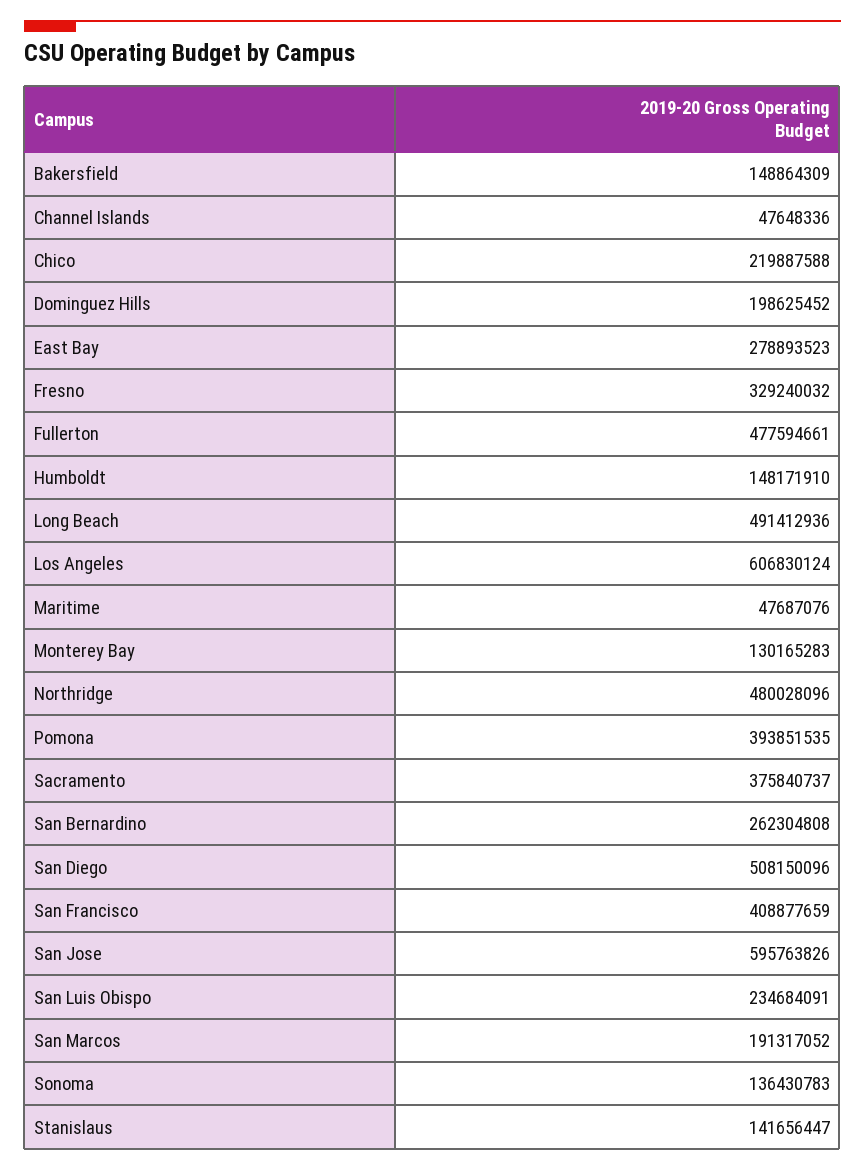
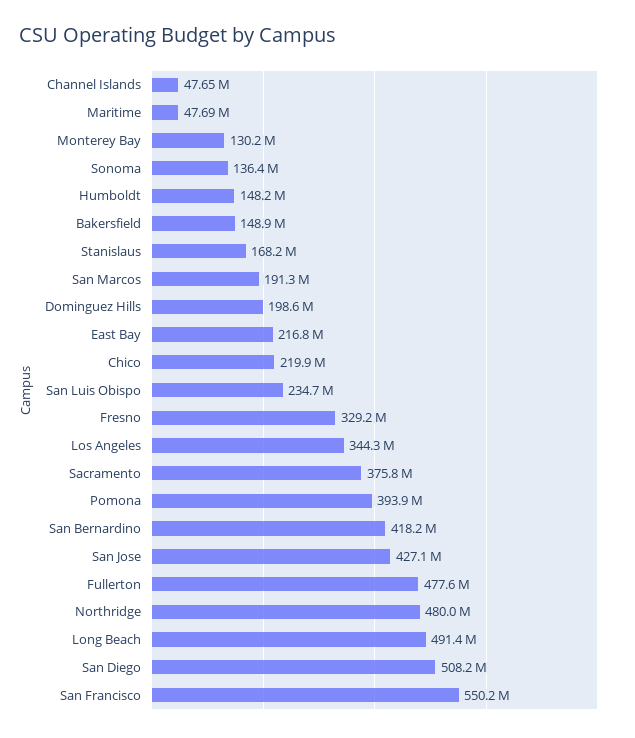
  {
    "Bakersfield": 148864309,
    "Channel Islands": 47648336,
    "Chico": 219887588,
    "Dominguez Hills": 198625452,
-   "East Bay": 278893523,
+   "East Bay": 216800000,
    "Fresno": 329240032,
    "Fullerton": 477594661,
    "Humboldt": 148171910,
    "Long Beach": 491412936,
-   "Los Angeles": 606830124,
+   "Los Angeles": 344300000,
    "Maritime": 47687076,
    "Monterey Bay": 130165283,
    "Northridge": 480028096,
    "Pomona": 393851535,
    "Sacramento": 375840737,
-   "San Bernardino": 262304808,
+   "San Bernardino": 418200000,
    "San Diego": 508150096,
-   "San Francisco": 408877659,
+   "San Francisco": 550200000,
-   "San Jose": 595763826,
+   "San Jose": 427100000,
    "San Luis Obispo": 234684091,
    "San Marcos": 191317052,
    "Sonoma": 136430783,
-   "Stanislaus": 141656447
+   "Stanislaus": 168200000
  }

